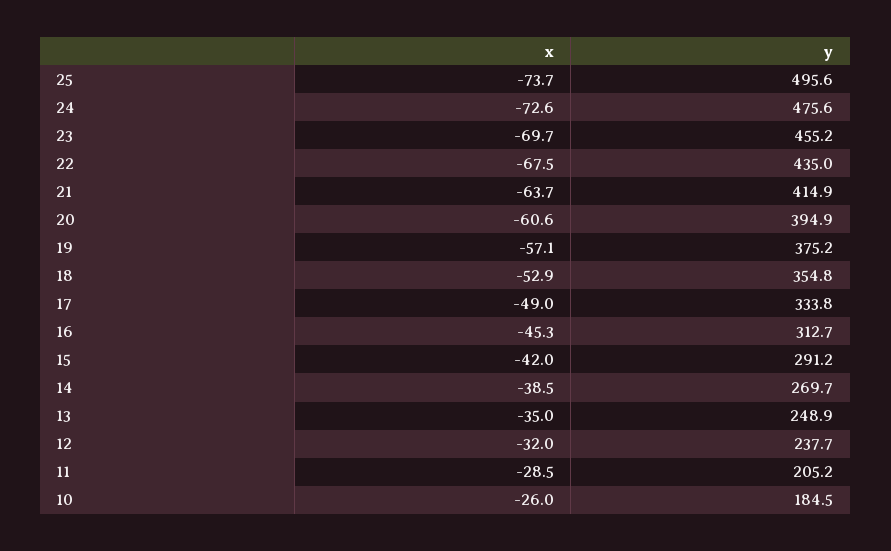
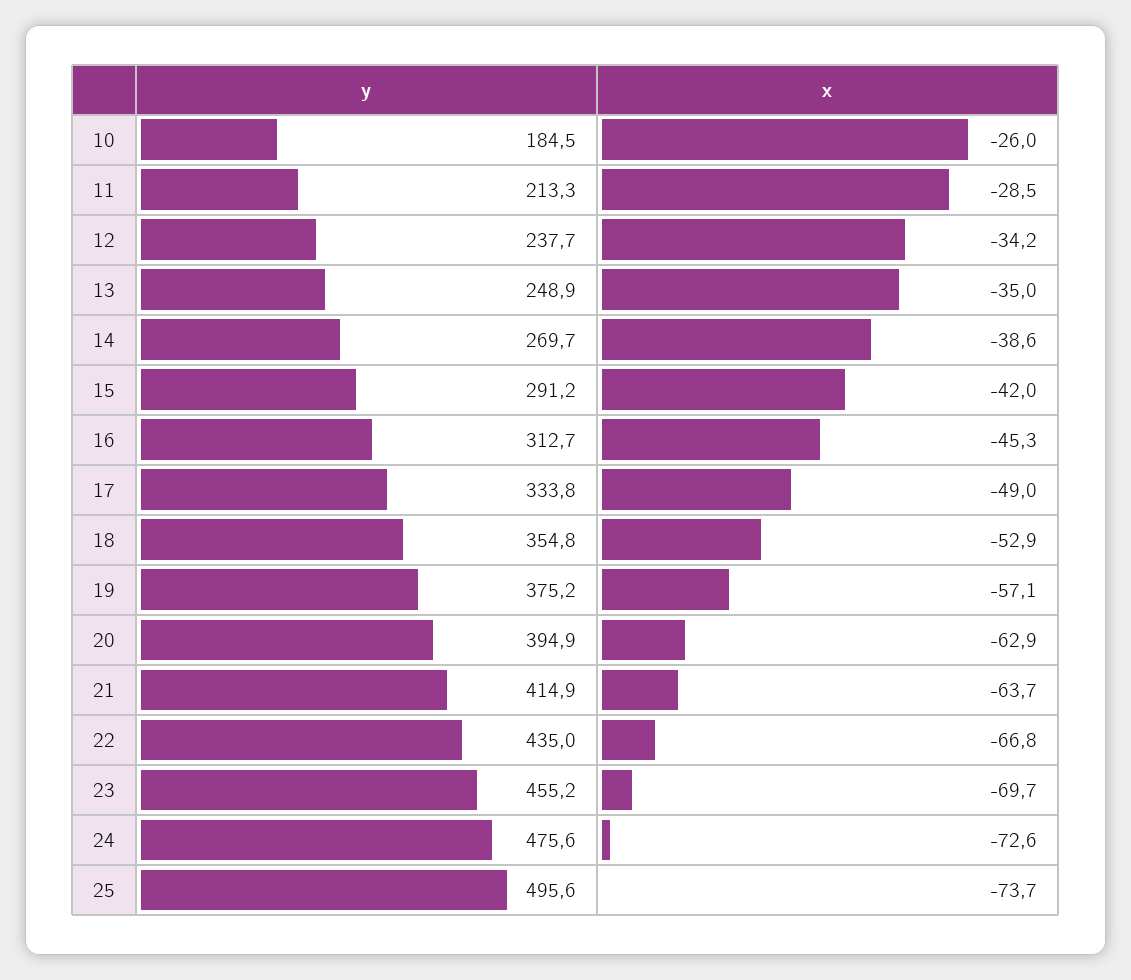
  {
    "x": {
      "25": -73.7,
      "24": -72.6,
      "23": -69.7,
-     "22": -67.5,
+     "22": -66.8,
      "21": -63.7,
-     "20": -60.6,
+     "20": -62.9,
      "19": -57.1,
      "18": -52.9,
      "17": -49,
      "16": -45.3,
      "15": -42,
-     "14": -38.5,
+     "14": -38.6,
      "13": -35,
-     "12": -32,
+     "12": -34.2,
      "11": -28.5,
      "10": -26
    },
    "y": {
      "25": 495.6,
      "24": 475.6,
      "23": 455.2,
      "22": 435,
      "21": 414.9,
      "20": 394.9,
      "19": 375.2,
      "18": 354.8,
      "17": 333.8,
      "16": 312.7,
      "15": 291.2,
      "14": 269.7,
      "13": 248.9,
      "12": 237.7,
-     "11": 205.2,
+     "11": 213.3,
      "10": 184.5
    }
  }

